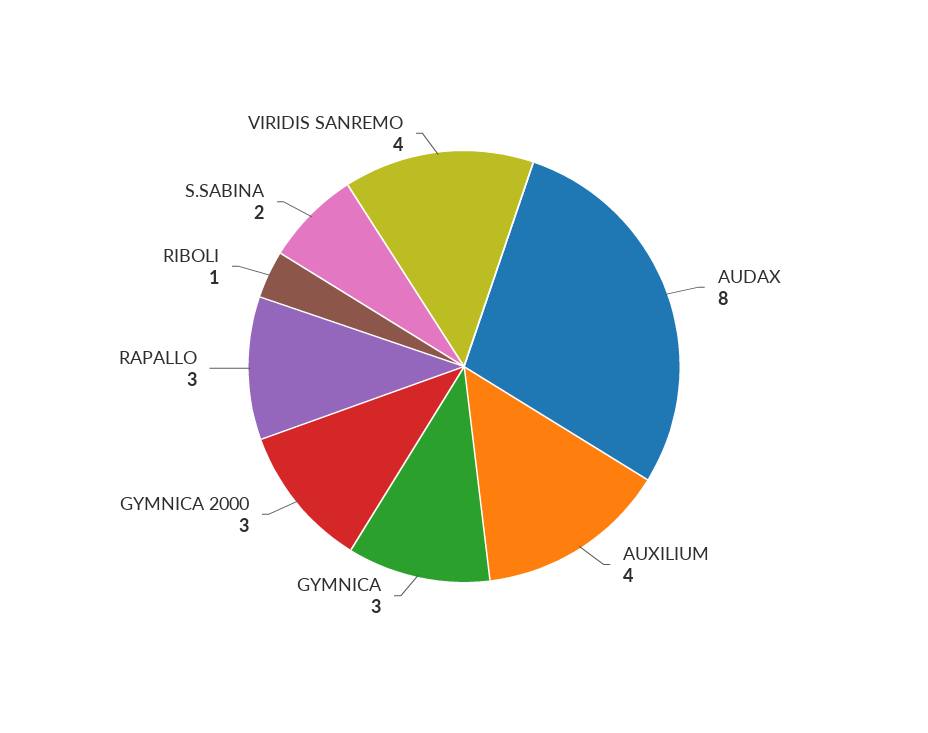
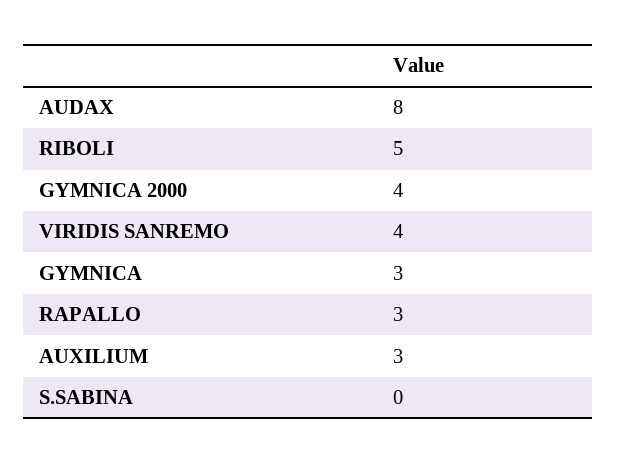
  {
    "AUDAX": 8,
-   "AUXILIUM": 4,
+   "AUXILIUM": 3,
    "GYMNICA": 3,
-   "GYMNICA 2000": 3,
+   "GYMNICA 2000": 4,
    "RAPALLO": 3,
-   "RIBOLI": 1,
+   "RIBOLI": 5,
-   "S.SABINA": 2,
+   "S.SABINA": 0,
    "VIRIDIS SANREMO": 4
  }

